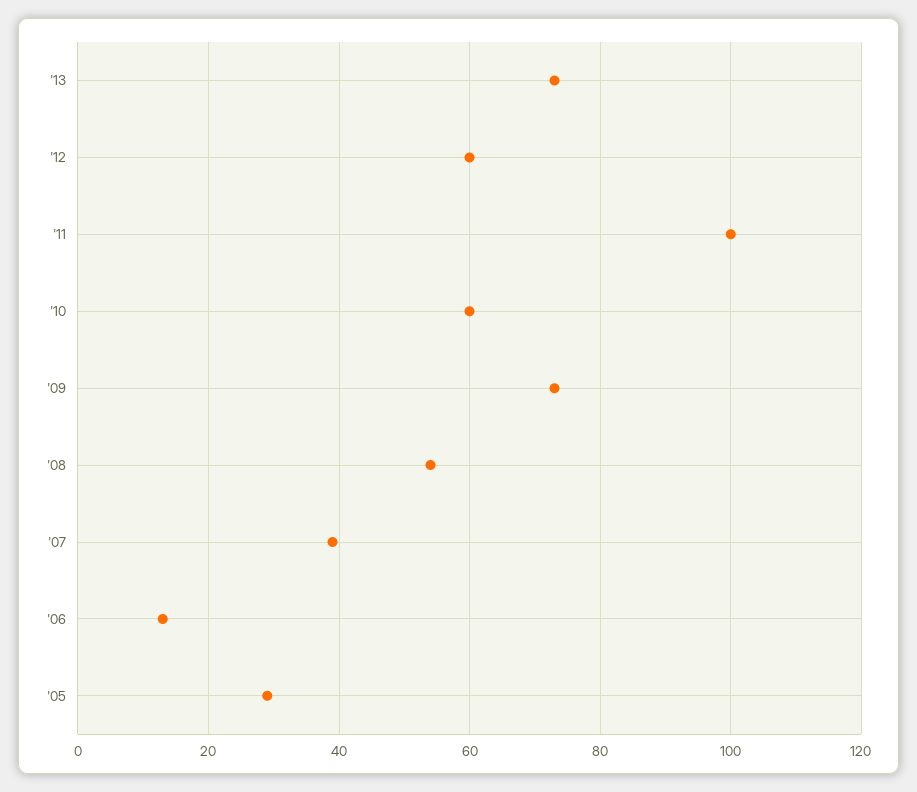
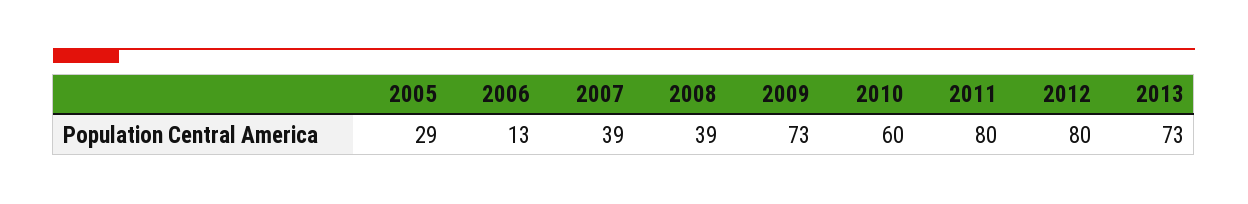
  {
    "'13": 73,
-   "'12": 60,
+   "'12": 80,
-   "'11": 100,
+   "'11": 80,
    "'10": 60,
    "'09": 73,
-   "'08": 55,
+   "'08": 39,
    "'07": 39,
    "'06": 13,
    "'05": 29
  }

